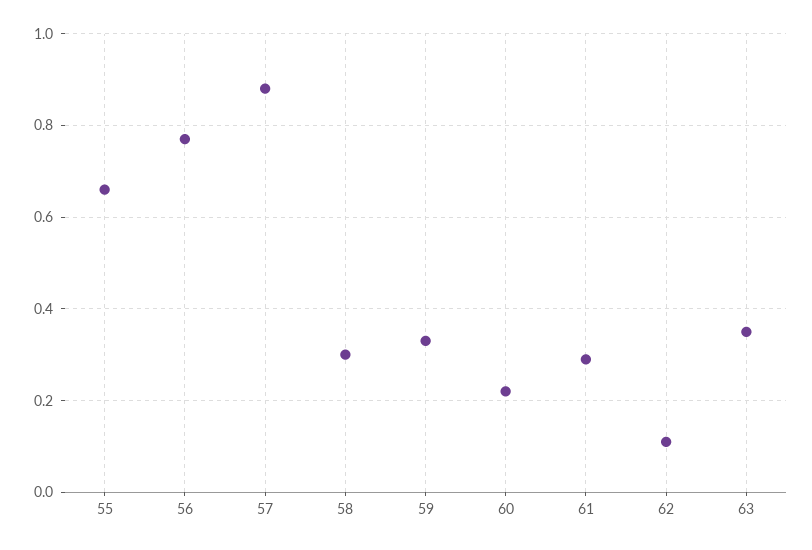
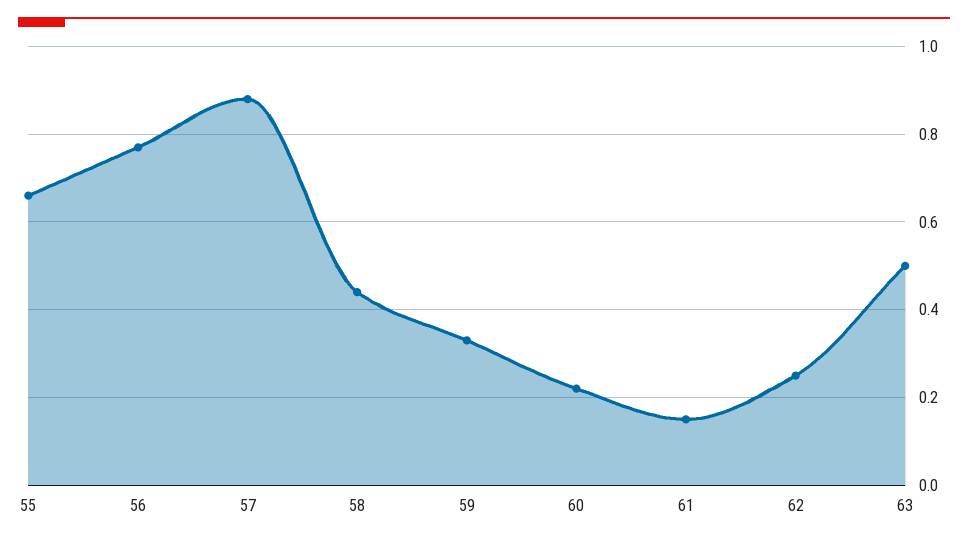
  {
    "55": 0.65,
    "56": 0.75,
    "57": 0.9,
-   "58": 0.3,
+   "58": 0.45,
    "59": 0.35,
    "60": 0.2,
-   "61": 0.3,
+   "61": 0.15,
-   "62": 0.1,
+   "62": 0.25,
-   "63": 0.35
+   "63": 0.5
  }

